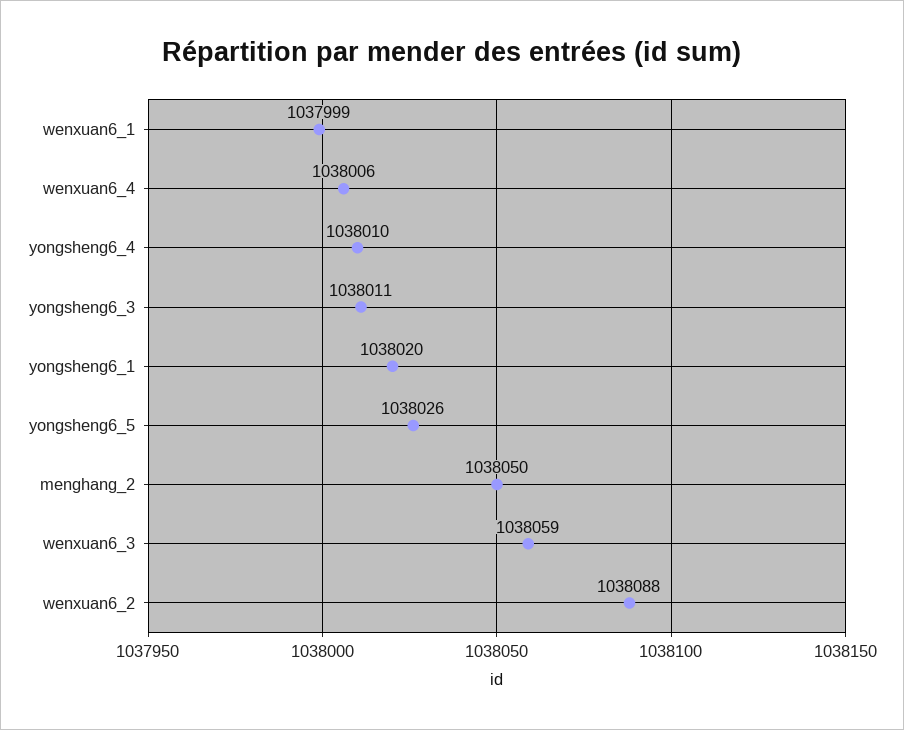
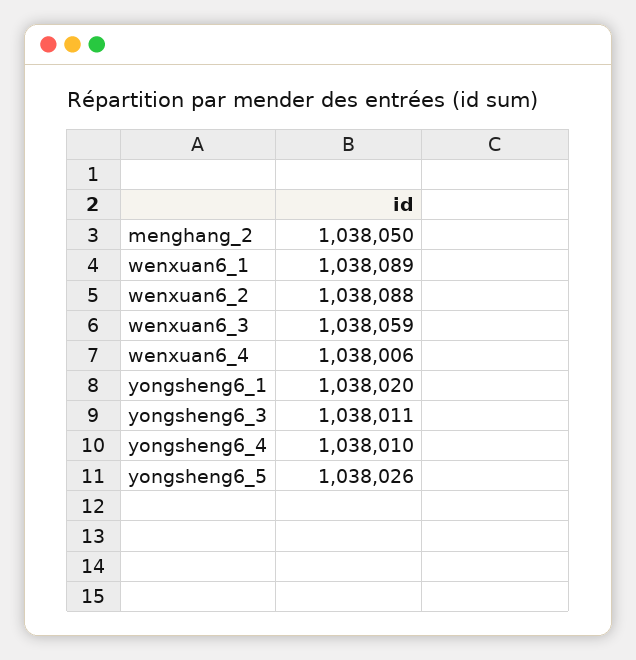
  {
-   "wenxuan6_1": 1037999,
+   "wenxuan6_1": 1038089,
    "wenxuan6_4": 1038006,
    "yongsheng6_4": 1038010,
    "yongsheng6_3": 1038011,
    "yongsheng6_1": 1038020,
    "yongsheng6_5": 1038026,
    "menghang_2": 1038050,
    "wenxuan6_3": 1038059,
    "wenxuan6_2": 1038088
  }

